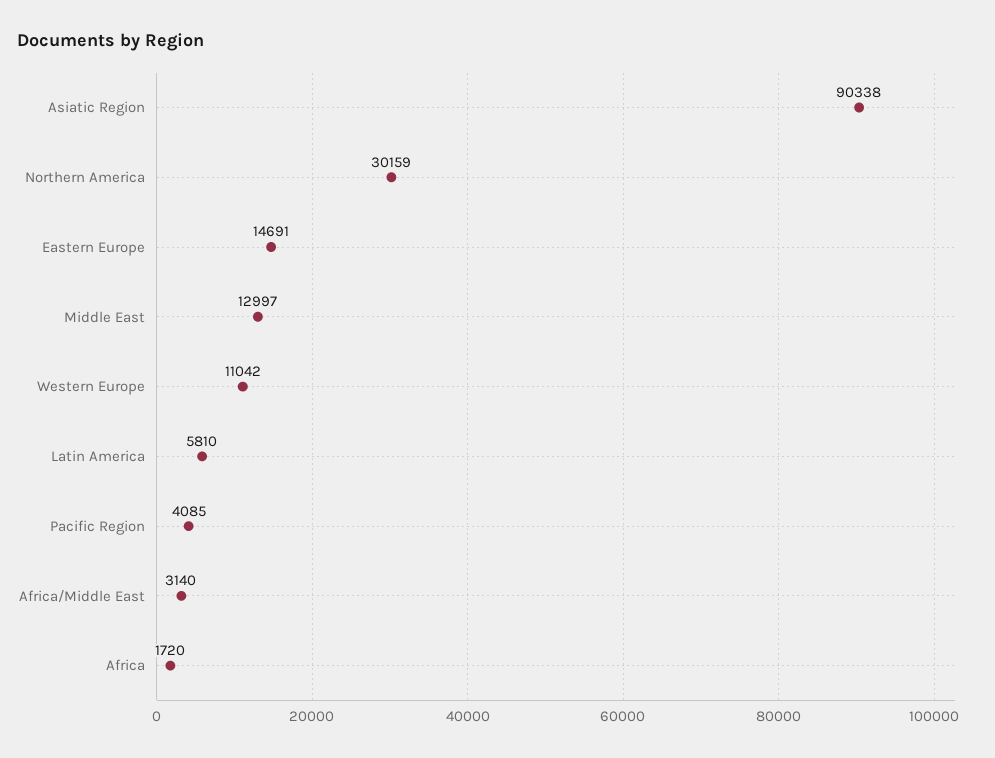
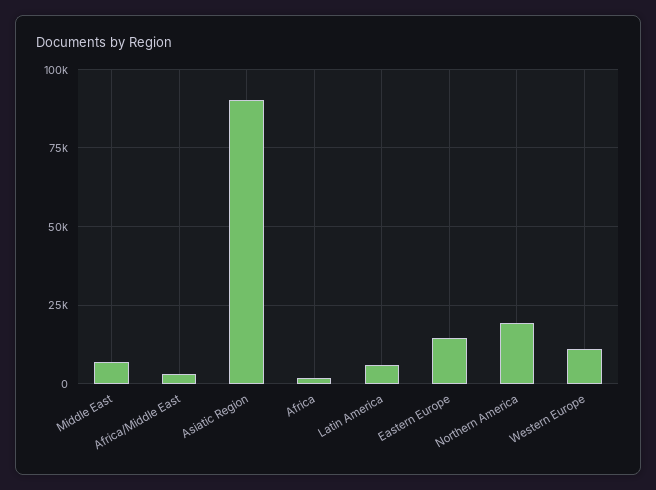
  {
    "Asiatic Region": 90338,
-   "Northern America": 30159,
+   "Northern America": 20000,
    "Eastern Europe": 14691,
-   "Middle East": 12997,
+   "Middle East": 7500,
    "Western Europe": 11042,
    "Latin America": 5810,
-   "Pacific Region": 4085,
    "Africa/Middle East": 3140,
    "Africa": 1720
  }

